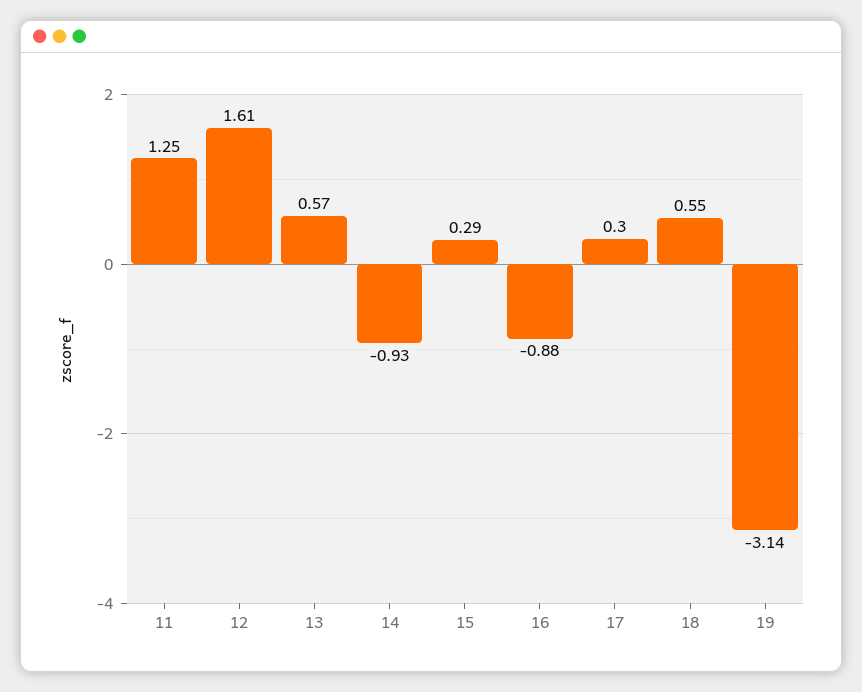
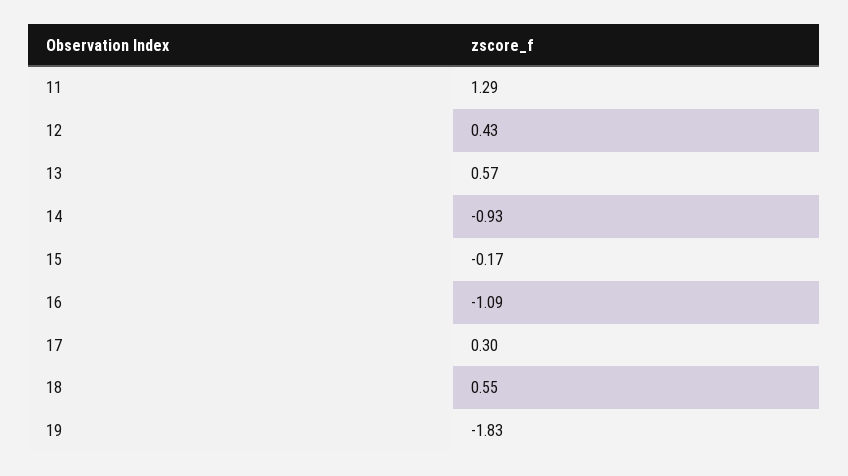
  {
-   "11": 1.25,
+   "11": 1.29,
-   "12": 1.61,
+   "12": 0.43,
    "13": 0.57,
    "14": -0.93,
-   "15": 0.29,
+   "15": -0.17,
-   "16": -0.88,
+   "16": -1.09,
    "17": 0.3,
    "18": 0.55,
-   "19": -3.14
+   "19": -1.83
  }

